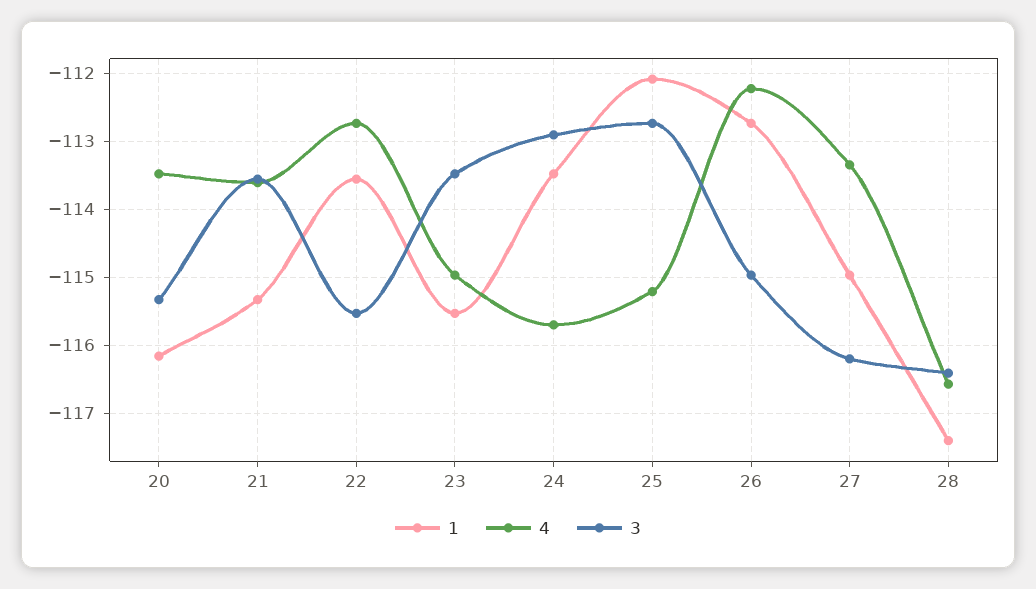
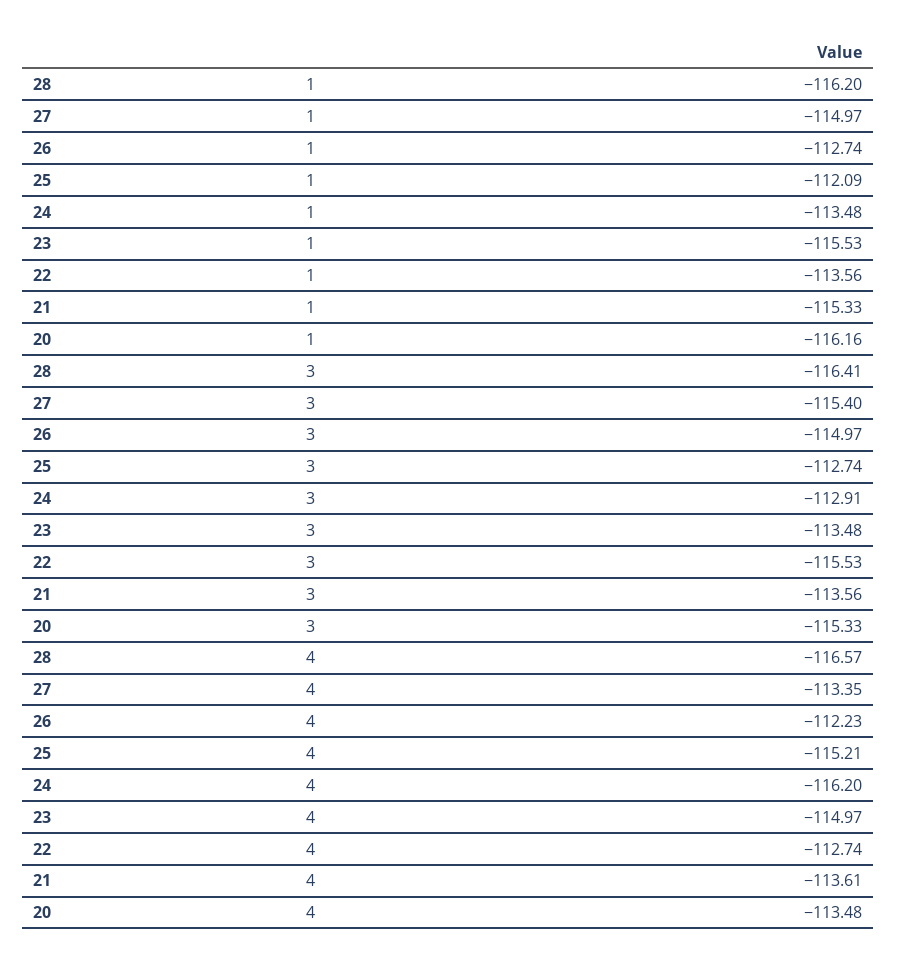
  {
    "1": {
      "20": -116.16,
      "21": -115.33,
      "22": -113.56,
      "23": -115.53,
      "24": -113.48,
      "25": -112.09,
      "26": -112.74,
      "27": -114.97,
-     "28": -117.4
+     "28": -116.2
    },
    "4": {
      "20": -113.48,
      "21": -113.61,
      "22": -112.74,
      "23": -114.97,
-     "24": -115.7,
+     "24": -116.2,
      "25": -115.21,
      "26": -112.23,
      "27": -113.35,
      "28": -116.57
    },
    "3": {
      "20": -115.33,
      "21": -113.56,
      "22": -115.53,
      "23": -113.48,
      "24": -112.91,
      "25": -112.74,
      "26": -114.97,
-     "27": -116.2,
+     "27": -115.4,
      "28": -116.41
    }
  }

